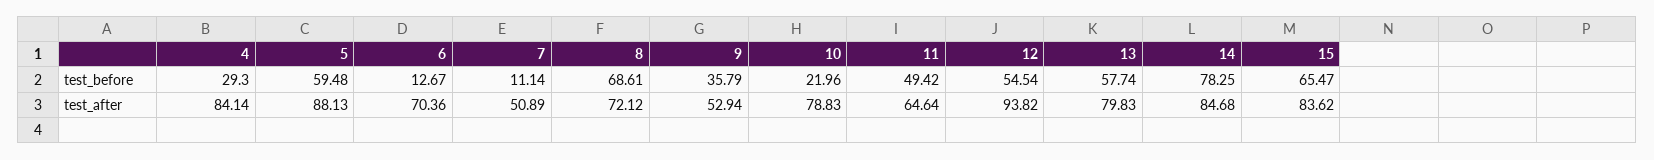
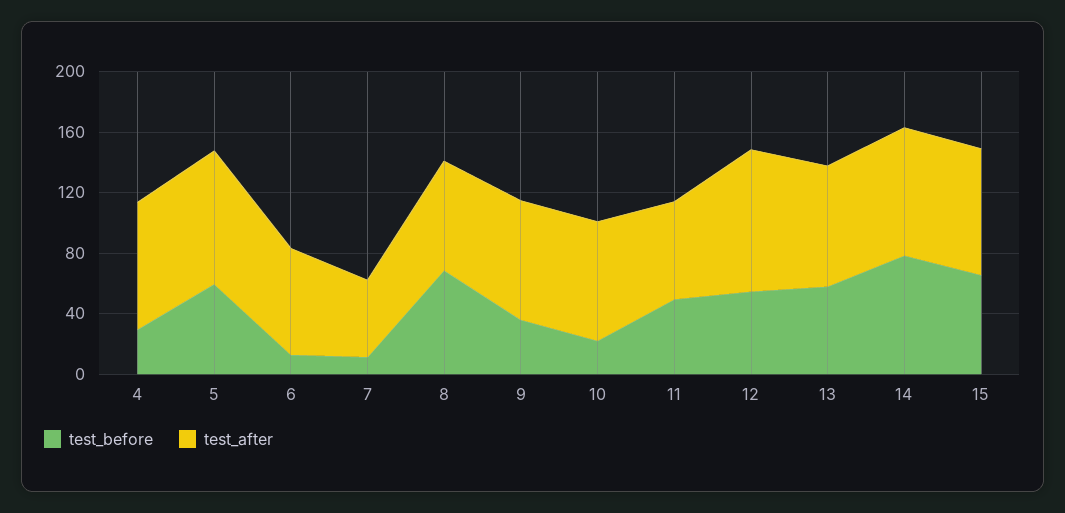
  {
    "test_before": {
      "4": 29.3,
      "5": 59.48,
      "6": 12.67,
      "7": 11.14,
      "8": 68.61,
      "9": 35.79,
      "10": 21.96,
      "11": 49.42,
      "12": 54.54,
      "13": 57.74,
      "14": 78.25,
      "15": 65.47
    },
    "test_after": {
      "4": 84.14,
      "5": 88.13,
      "6": 70.36,
      "7": 50.89,
      "8": 72.12,
-     "9": 52.94,
+     "9": 80,
      "10": 78.83,
      "11": 64.64,
      "12": 93.82,
      "13": 79.83,
      "14": 84.68,
      "15": 83.62
    }
  }

